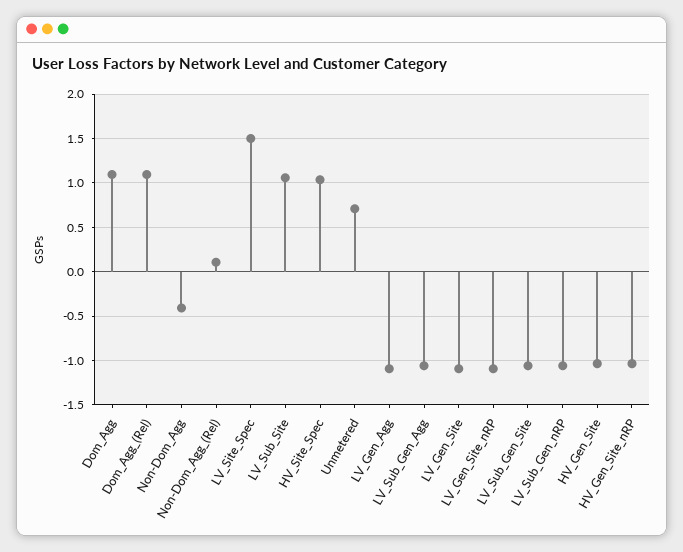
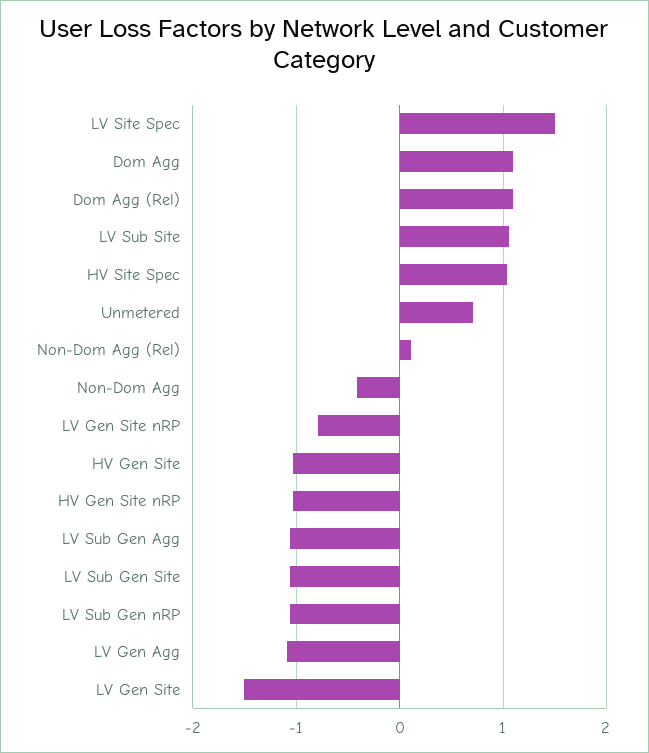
  {
    "Dom_Agg": 1.1,
    "Dom_Agg_(Rel)": 1.1,
    "Non-Dom_Agg": -0.4,
    "Non-Dom_Agg_(Rel)": 0.1,
    "LV_Site_Spec": 1.5,
    "LV_Sub_Site": 1.1,
    "HV_Site_Spec": 1,
    "Unmetered": 0.7,
    "LV_Gen_Agg": -1.1,
    "LV_Sub_Gen_Agg": -1.1,
-   "LV_Gen_Site": -1.1,
+   "LV_Gen_Site": -1.5,
-   "LV_Gen_Site_nRP": -1.1,
+   "LV_Gen_Site_nRP": -0.8,
    "LV_Sub_Gen_Site": -1.1,
    "LV_Sub_Gen_nRP": -1.1,
    "HV_Gen_Site": -1,
    "HV_Gen_Site_nRP": -1
  }

